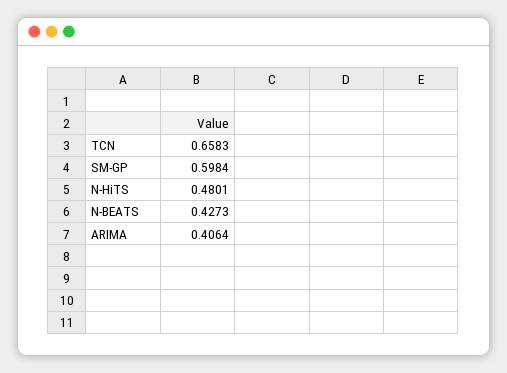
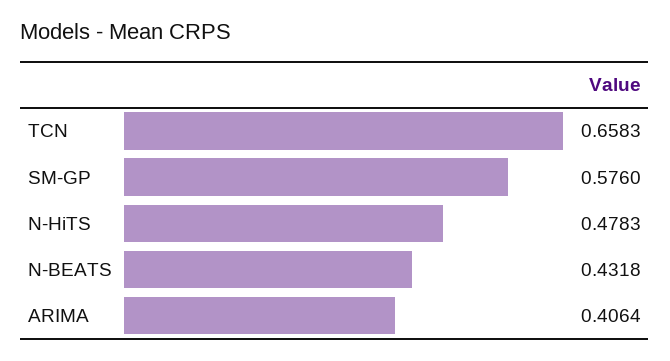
  {
    "TCN": 0.6583,
-   "SM-GP": 0.5984,
+   "SM-GP": 0.576,
-   "N-HiTS": 0.4801,
+   "N-HiTS": 0.4783,
-   "N-BEATS": 0.4273,
+   "N-BEATS": 0.4318,
    "ARIMA": 0.4064
  }

